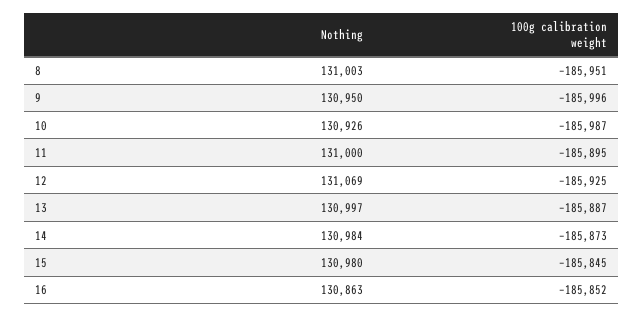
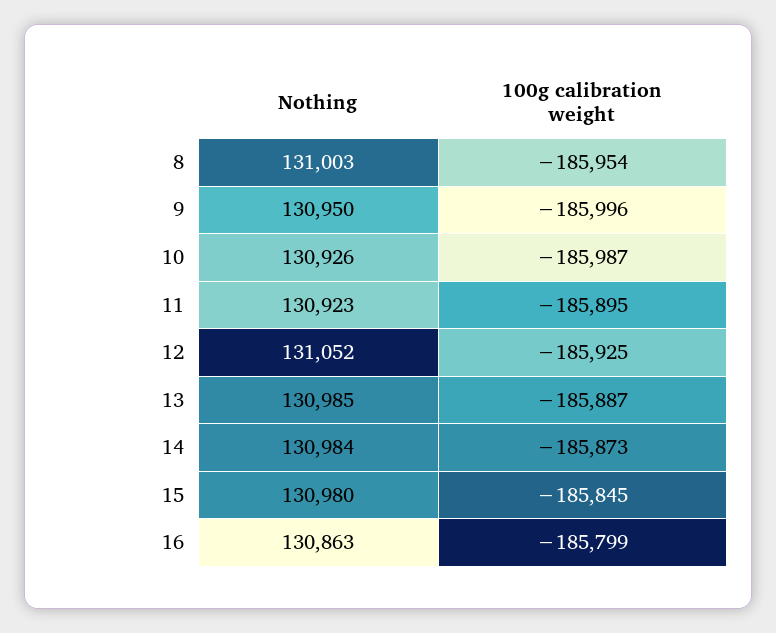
  {
    "Nothing": {
      "8": 131003,
      "9": 130950,
      "10": 130926,
-     "11": 131000,
+     "11": 130923,
-     "12": 131069,
+     "12": 131052,
-     "13": 130997,
+     "13": 130985,
      "14": 130984,
      "15": 130980,
      "16": 130863
    },
    "100g calibration weight": {
-     "8": -185951,
+     "8": -185954,
      "9": -185996,
      "10": -185987,
      "11": -185895,
      "12": -185925,
      "13": -185887,
      "14": -185873,
      "15": -185845,
-     "16": -185852
+     "16": -185799
    }
  }

